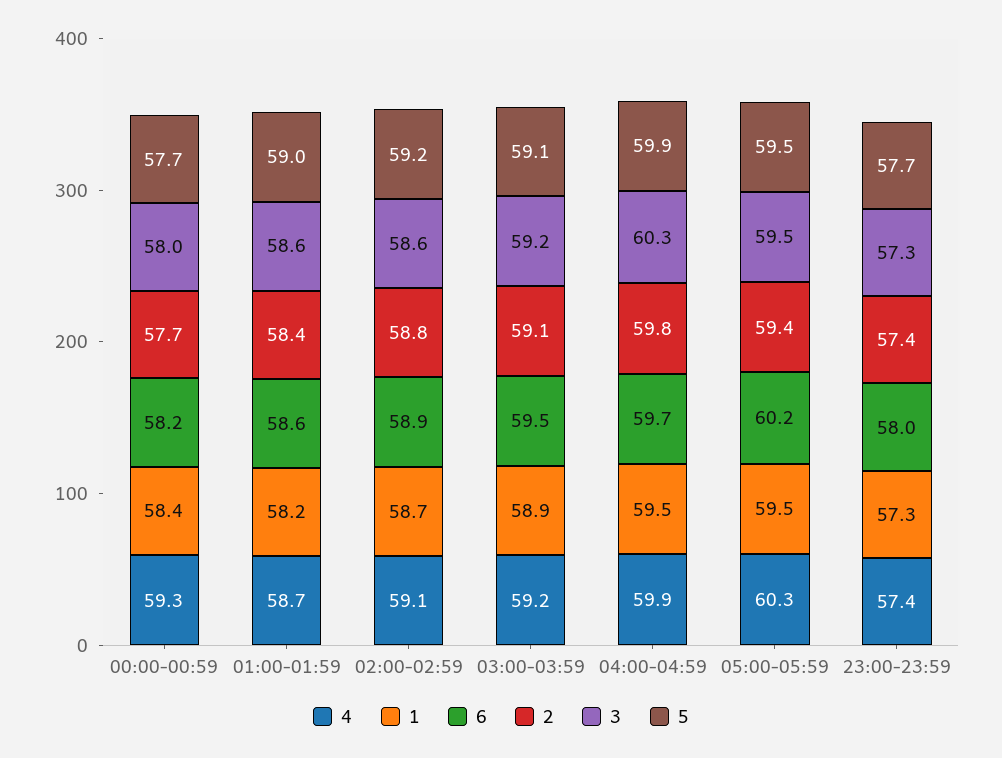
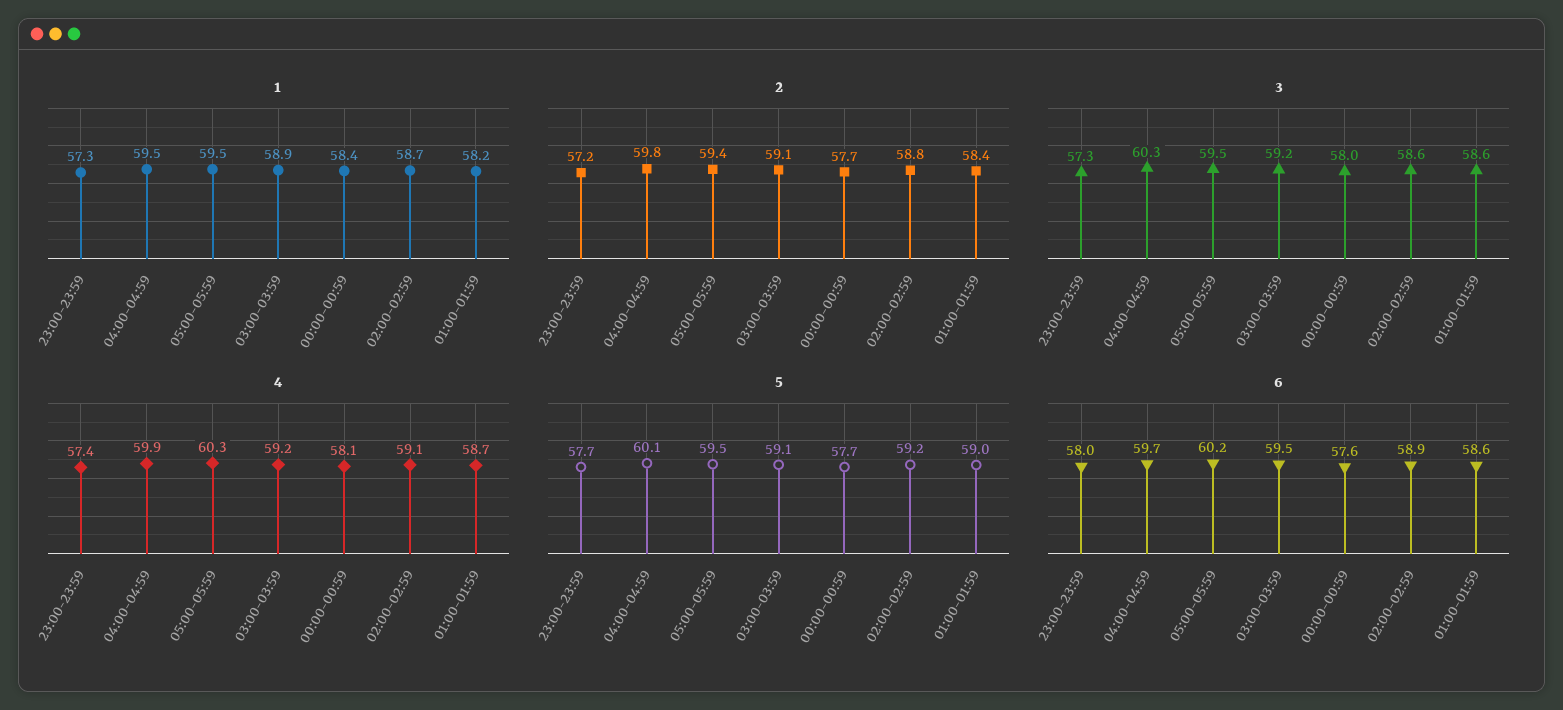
  {
    "4": {
-     "00:00-00:59": 59.3,
+     "00:00-00:59": 58.1,
      "01:00-01:59": 58.7,
      "02:00-02:59": 59.1,
      "03:00-03:59": 59.2,
      "04:00-04:59": 59.9,
      "05:00-05:59": 60.3,
      "23:00-23:59": 57.4
    },
    "1": {
      "00:00-00:59": 58.4,
      "01:00-01:59": 58.2,
      "02:00-02:59": 58.7,
      "03:00-03:59": 58.9,
      "04:00-04:59": 59.5,
      "05:00-05:59": 59.5,
      "23:00-23:59": 57.3
    },
    "6": {
-     "00:00-00:59": 58.2,
+     "00:00-00:59": 57.6,
      "01:00-01:59": 58.6,
      "02:00-02:59": 58.9,
      "03:00-03:59": 59.5,
      "04:00-04:59": 59.7,
      "05:00-05:59": 60.2,
      "23:00-23:59": 58
    },
    "2": {
      "00:00-00:59": 57.7,
      "01:00-01:59": 58.4,
      "02:00-02:59": 58.8,
      "03:00-03:59": 59.1,
      "04:00-04:59": 59.8,
      "05:00-05:59": 59.4,
-     "23:00-23:59": 57.4
+     "23:00-23:59": 57.2
    },
    "3": {
      "00:00-00:59": 58,
      "01:00-01:59": 58.6,
      "02:00-02:59": 58.6,
      "03:00-03:59": 59.2,
      "04:00-04:59": 60.3,
      "05:00-05:59": 59.5,
      "23:00-23:59": 57.3
    },
    "5": {
      "00:00-00:59": 57.7,
      "01:00-01:59": 59,
      "02:00-02:59": 59.2,
      "03:00-03:59": 59.1,
-     "04:00-04:59": 59.9,
+     "04:00-04:59": 60.1,
      "05:00-05:59": 59.5,
      "23:00-23:59": 57.7
    }
  }

